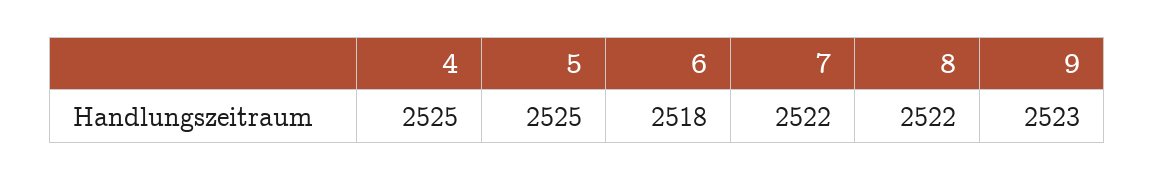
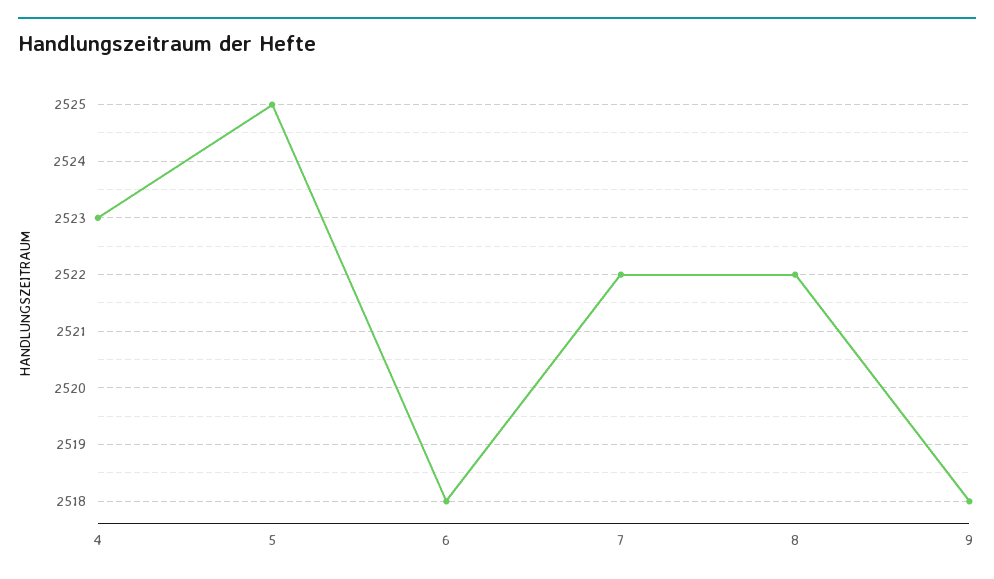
  {
-   "4": 2525,
+   "4": 2523,
    "5": 2525,
    "6": 2518,
    "7": 2522,
    "8": 2522,
-   "9": 2523
+   "9": 2518
  }

